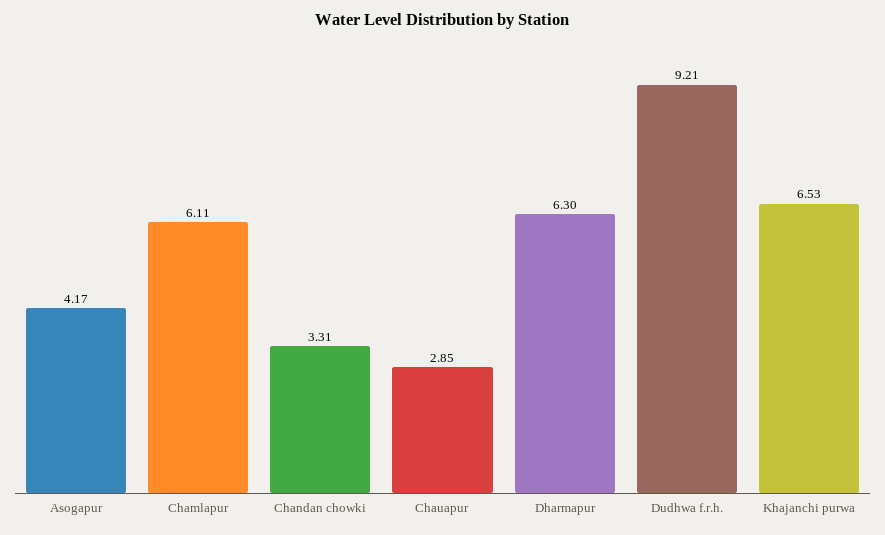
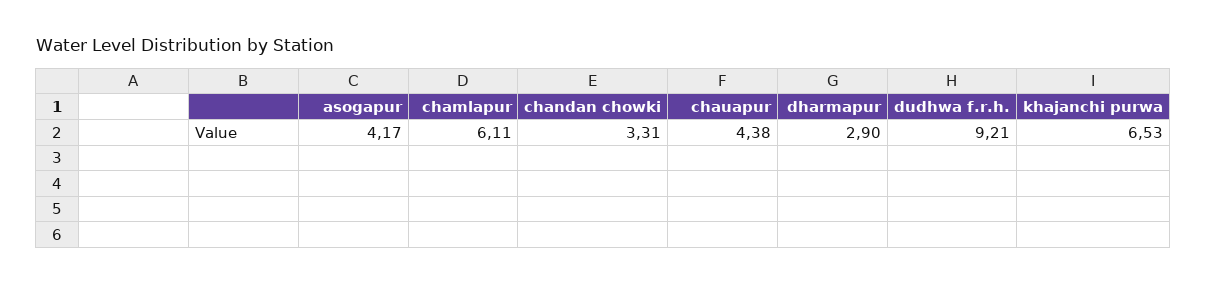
  {
    "Asogapur": 4.17,
    "Chamlapur": 6.11,
    "Chandan chowki": 3.31,
-   "Chauapur": 2.85,
+   "Chauapur": 4.38,
-   "Dharmapur": 6.3,
+   "Dharmapur": 2.9,
    "Dudhwa f.r.h.": 9.21,
    "Khajanchi purwa": 6.53
  }

